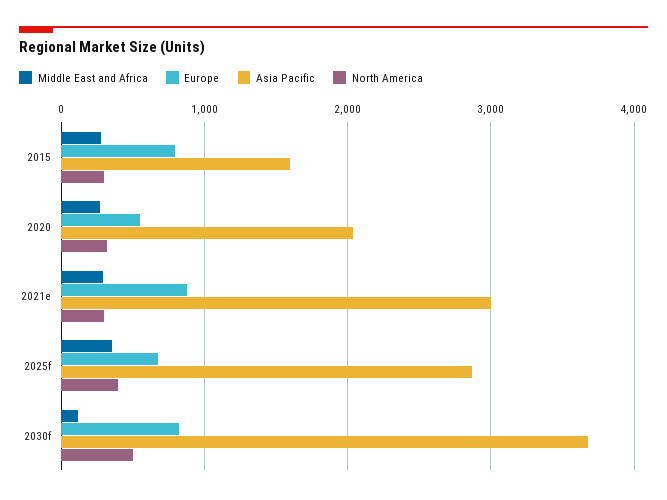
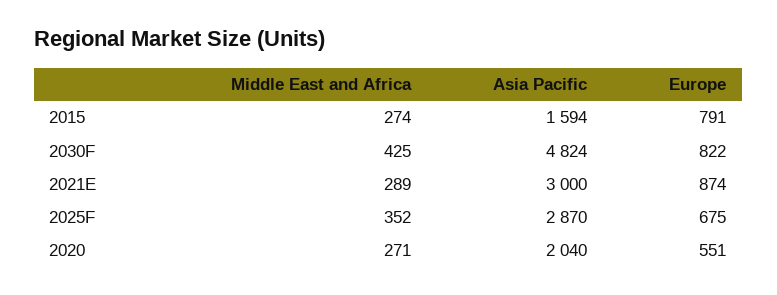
  {
    "Middle East and Africa": {
      "2015": 274,
      "2020": 271,
      "2021e": 289,
      "2025f": 352,
-     "2030f": 100
+     "2030f": 425
    },
    "Europe": {
      "2015": 791,
      "2020": 551,
      "2021e": 874,
      "2025f": 675,
      "2030f": 822
    },
    "Asia Pacific": {
      "2015": 1594,
      "2020": 2040,
      "2021e": 3000,
      "2025f": 2870,
-     "2030f": 3700
+     "2030f": 4824
-   },
+   }
-   "North America": {
-     "2015": 300,
-     "2020": 300,
-     "2021e": 300,
-     "2025f": 400,
-     "2030f": 500
-   }
  }

